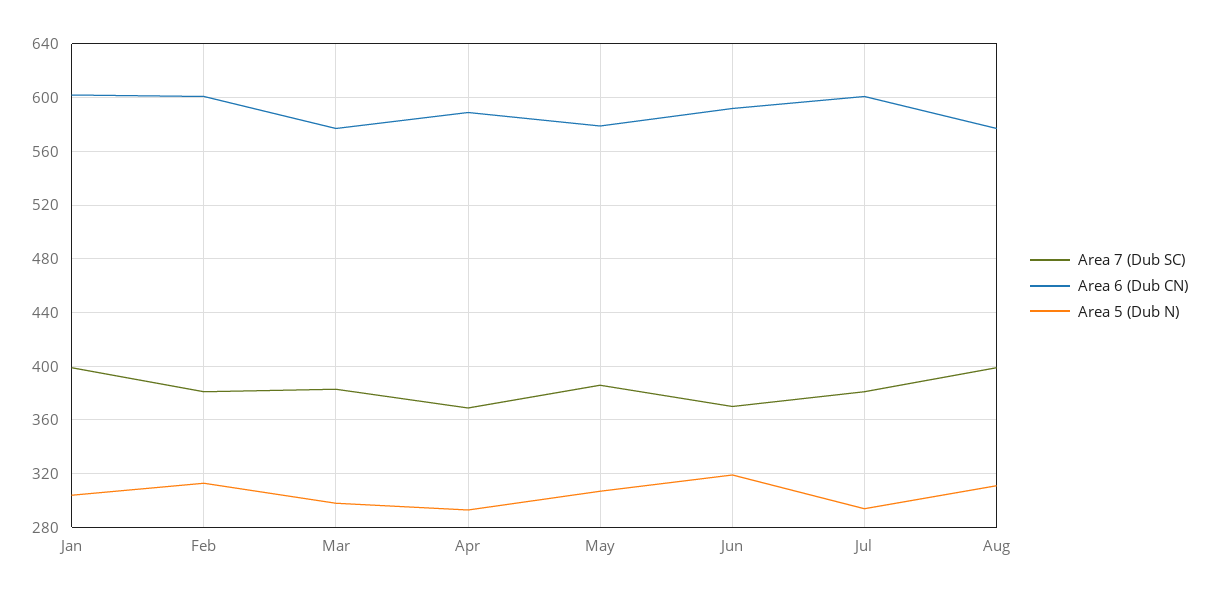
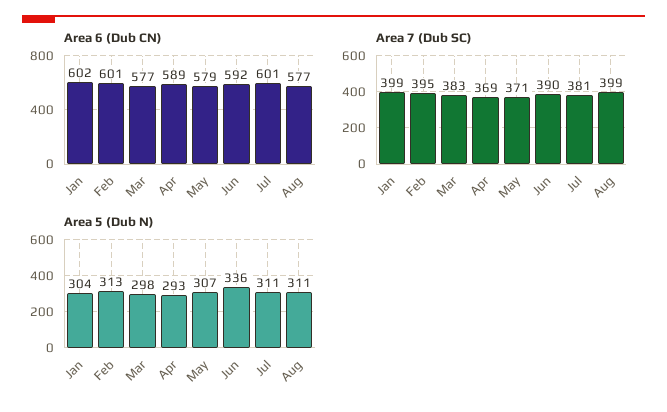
  {
    "Area 7 (Dub SC)": {
      "Jan": 399,
-     "Feb": 380,
+     "Feb": 395,
      "Mar": 383,
      "Apr": 369,
-     "May": 385,
+     "May": 371,
-     "Jun": 370,
+     "Jun": 390,
      "Jul": 381,
      "Aug": 399
    },
    "Area 6 (Dub CN)": {
      "Jan": 602,
      "Feb": 601,
      "Mar": 577,
      "Apr": 589,
      "May": 579,
      "Jun": 592,
      "Jul": 601,
      "Aug": 577
    },
    "Area 5 (Dub N)": {
      "Jan": 304,
      "Feb": 313,
      "Mar": 298,
      "Apr": 293,
      "May": 307,
-     "Jun": 320,
+     "Jun": 336,
-     "Jul": 295,
+     "Jul": 311,
      "Aug": 311
    }
  }

